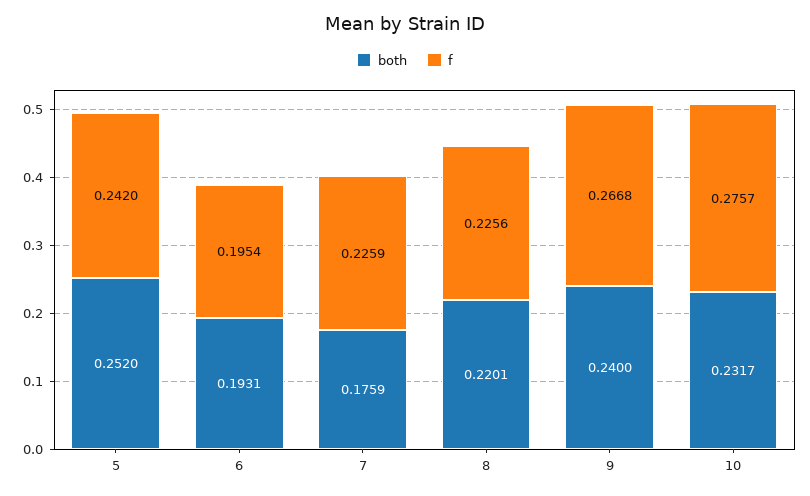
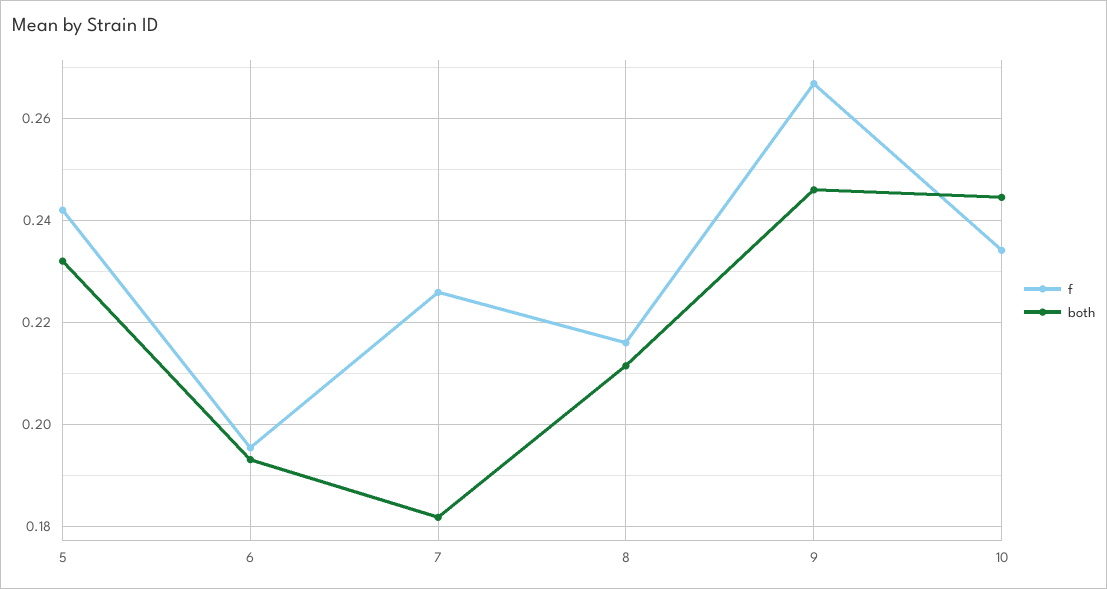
  {
    "both": {
-     "5": 0.252,
+     "5": 0.232,
      "6": 0.1931,
-     "7": 0.1759,
+     "7": 0.182,
-     "8": 0.2201,
+     "8": 0.212,
-     "9": 0.24,
+     "9": 0.246,
-     "10": 0.2317
+     "10": 0.244
    },
    "f": {
      "5": 0.242,
      "6": 0.1954,
      "7": 0.2259,
-     "8": 0.2256,
+     "8": 0.216,
      "9": 0.2668,
-     "10": 0.2757
+     "10": 0.234
    }
  }

